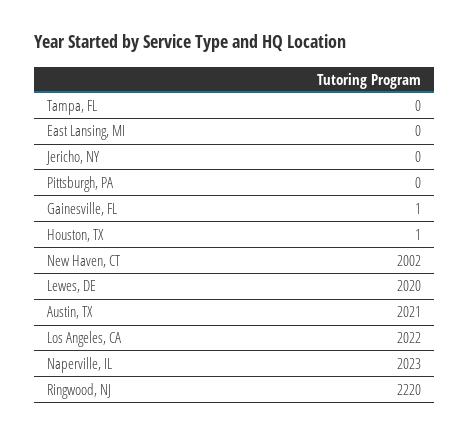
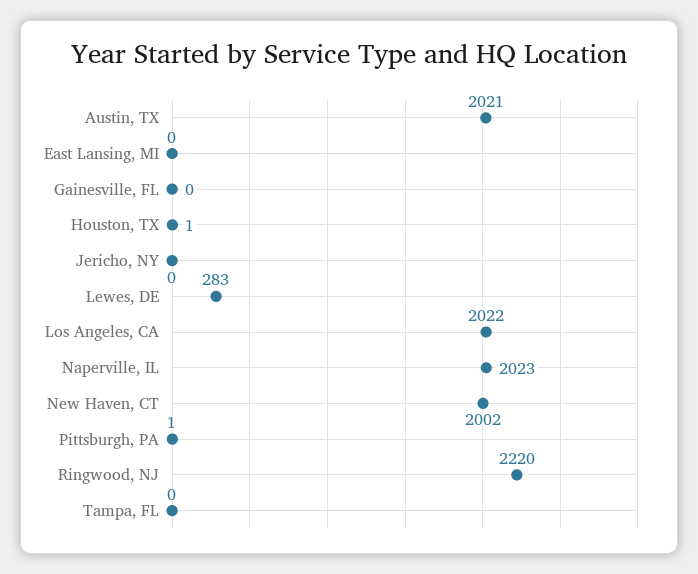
  {
    "Tampa, FL": 0,
    "East Lansing, MI": 0,
    "Jericho, NY": 0,
-   "Pittsburgh, PA": 0,
+   "Pittsburgh, PA": 1,
-   "Gainesville, FL": 1,
+   "Gainesville, FL": 0,
    "Houston, TX": 1,
    "New Haven, CT": 2002,
-   "Lewes, DE": 2020,
+   "Lewes, DE": 283,
    "Austin, TX": 2021,
    "Los Angeles, CA": 2022,
    "Naperville, IL": 2023,
    "Ringwood, NJ": 2220
  }

